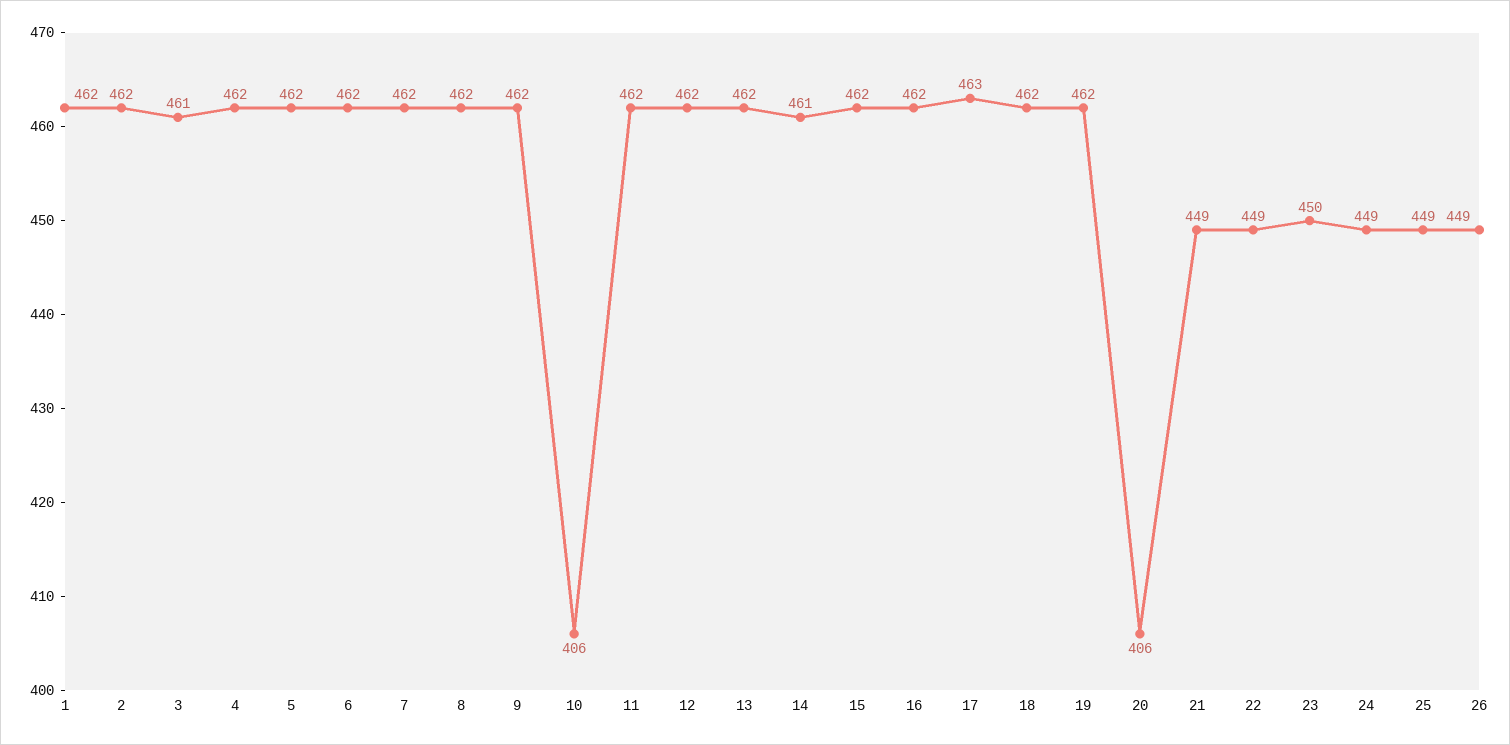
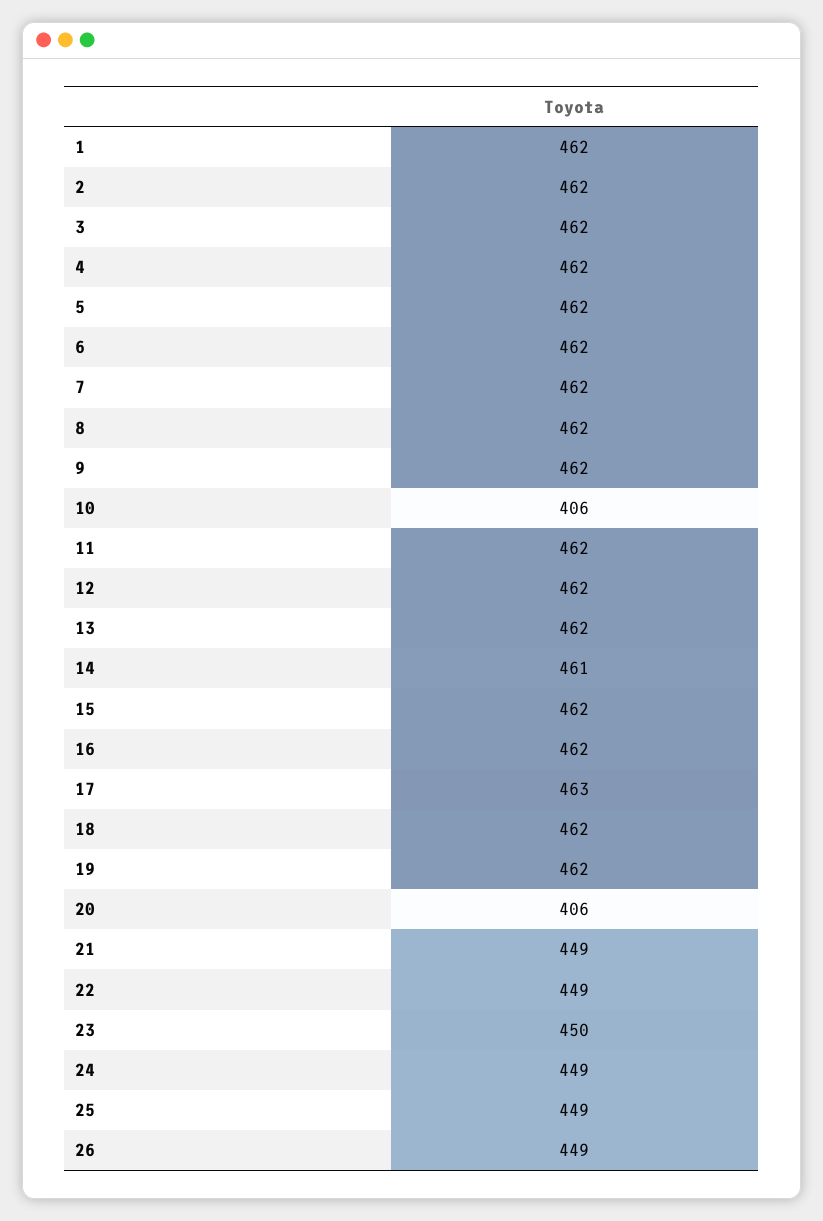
  {
    "1": 462,
    "2": 462,
-   "3": 461,
+   "3": 462,
    "4": 462,
    "5": 462,
    "6": 462,
    "7": 462,
    "8": 462,
    "9": 462,
    "10": 406,
    "11": 462,
    "12": 462,
    "13": 462,
    "14": 461,
    "15": 462,
    "16": 462,
    "17": 463,
    "18": 462,
    "19": 462,
    "20": 406,
    "21": 449,
    "22": 449,
    "23": 450,
    "24": 449,
    "25": 449,
    "26": 449
  }

